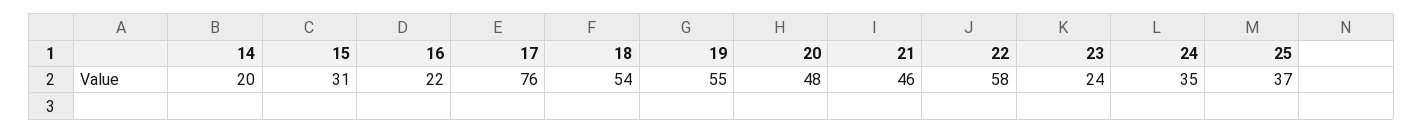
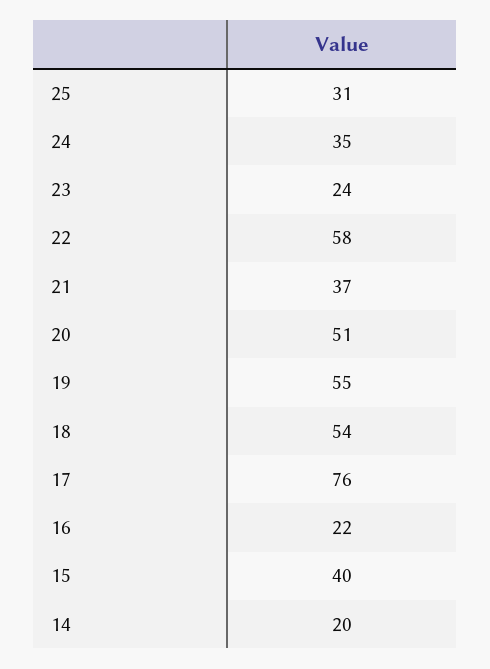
  {
    "14": 20,
-   "15": 31,
+   "15": 40,
    "16": 22,
    "17": 76,
    "18": 54,
    "19": 55,
-   "20": 48,
+   "20": 51,
-   "21": 46,
+   "21": 37,
    "22": 58,
    "23": 24,
    "24": 35,
-   "25": 37
+   "25": 31
  }

